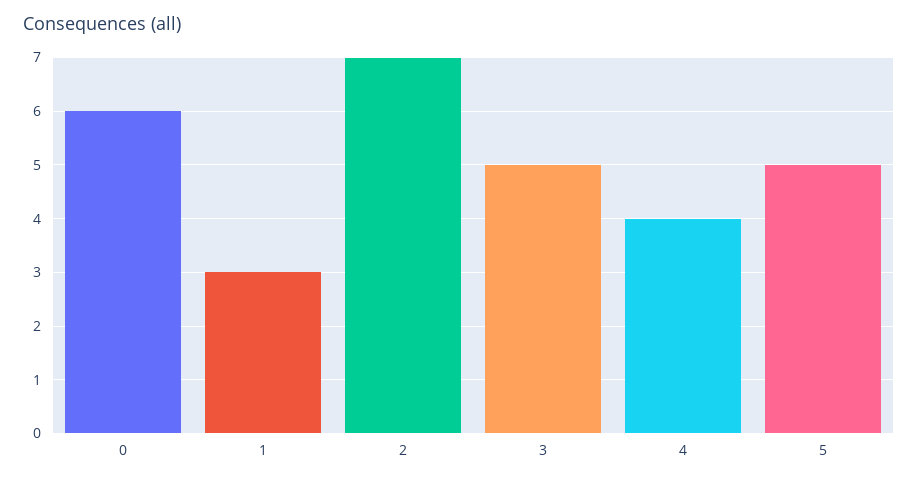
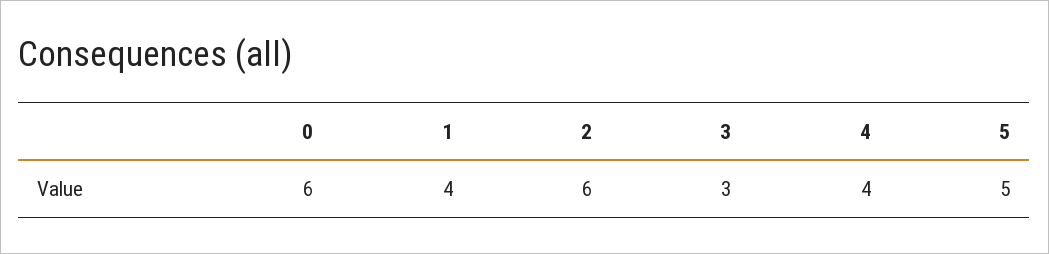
  {
    "0": 6,
-   "1": 3,
+   "1": 4,
-   "2": 7,
+   "2": 6,
-   "3": 5,
+   "3": 3,
    "4": 4,
    "5": 5
  }

